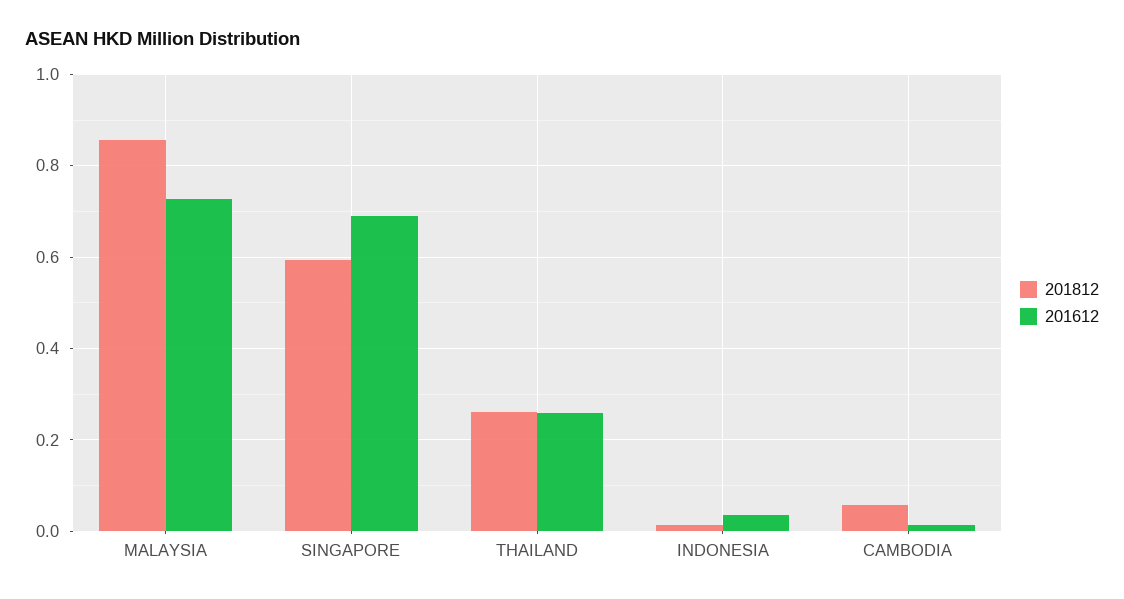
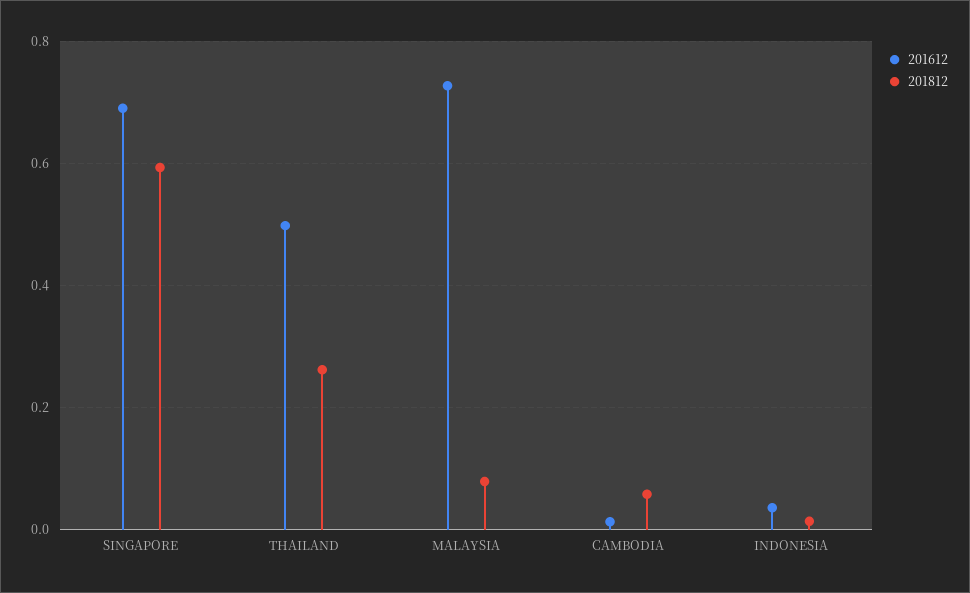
  {
    "201812": {
-     "MALAYSIA": 0.86,
+     "MALAYSIA": 0.08,
      "SINGAPORE": 0.6,
      "THAILAND": 0.26,
      "INDONESIA": 0.02,
      "CAMBODIA": 0.06
    },
    "201612": {
      "MALAYSIA": 0.72,
      "SINGAPORE": 0.7,
-     "THAILAND": 0.26,
+     "THAILAND": 0.5,
      "INDONESIA": 0.04,
      "CAMBODIA": 0.02
    }
  }

